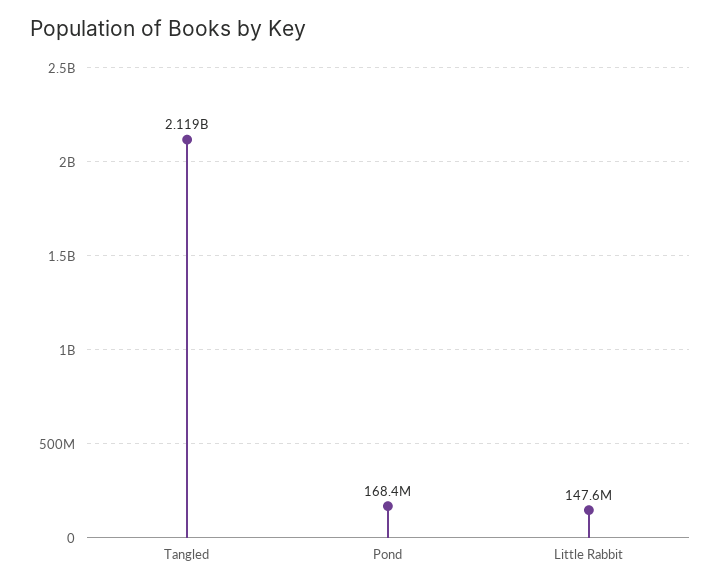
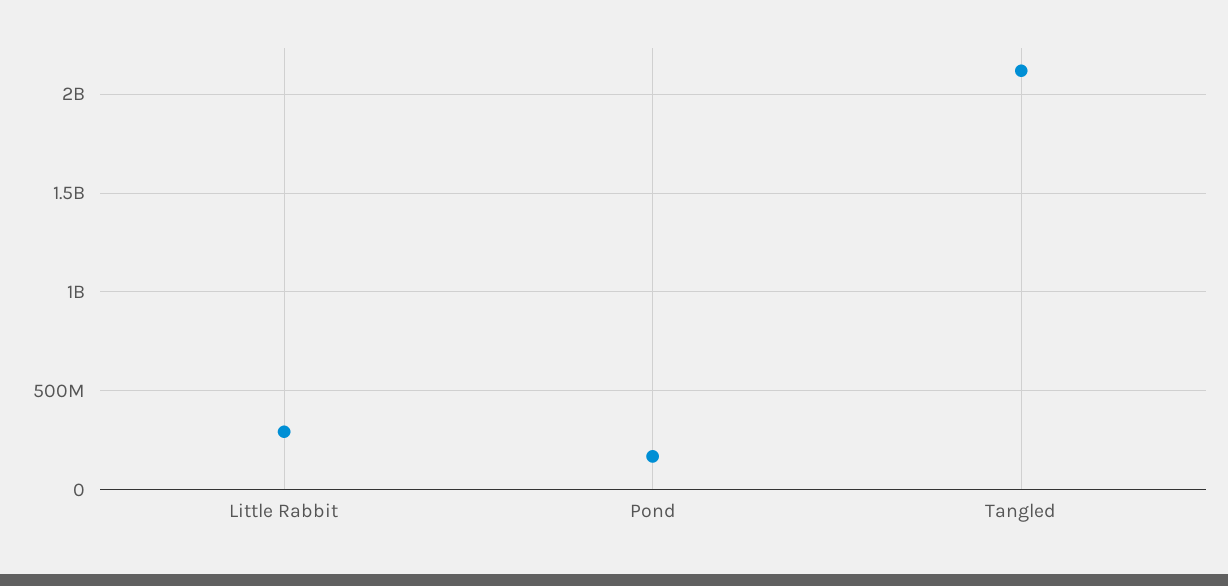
  {
    "Tangled": 2119000000,
    "Pond": 168400000,
-   "Little Rabbit": 147600000
+   "Little Rabbit": 300000000
  }

